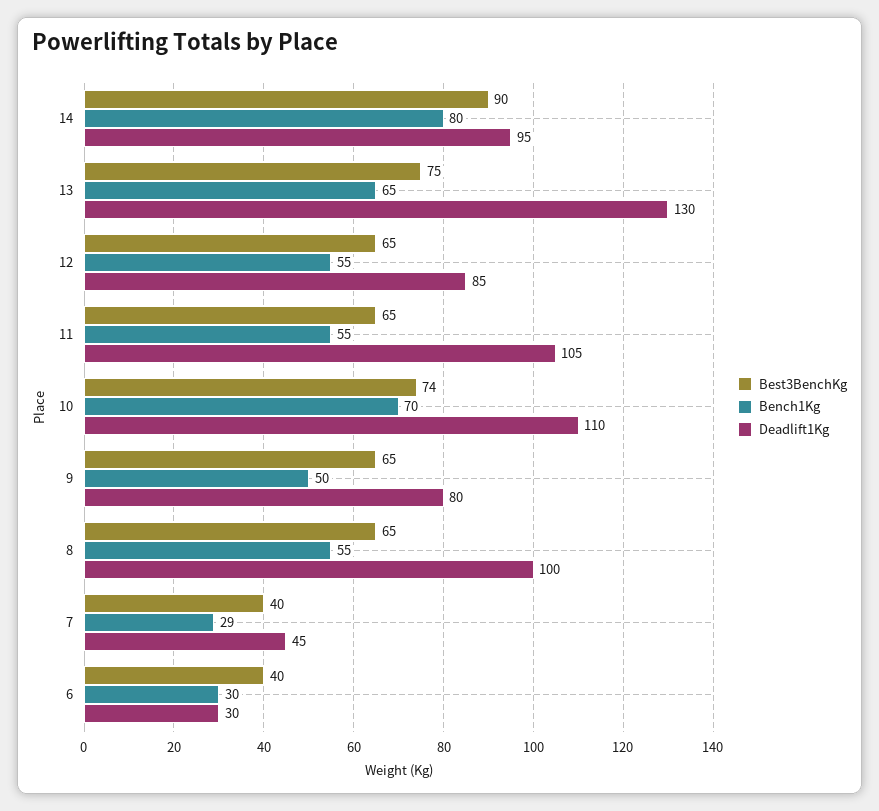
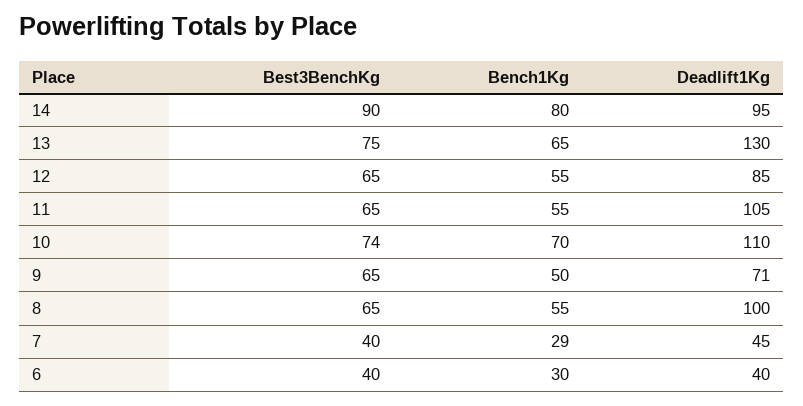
  {
    "Best3BenchKg": {
      "14": 90,
      "13": 75,
      "12": 65,
      "11": 65,
      "10": 74,
      "9": 65,
      "8": 65,
      "7": 40,
      "6": 40
    },
    "Bench1Kg": {
      "14": 80,
      "13": 65,
      "12": 55,
      "11": 55,
      "10": 70,
      "9": 50,
      "8": 55,
      "7": 29,
      "6": 30
    },
    "Deadlift1Kg": {
      "14": 95,
      "13": 130,
      "12": 85,
      "11": 105,
      "10": 110,
-     "9": 80,
+     "9": 71,
      "8": 100,
      "7": 45,
-     "6": 30
+     "6": 40
    }
  }

